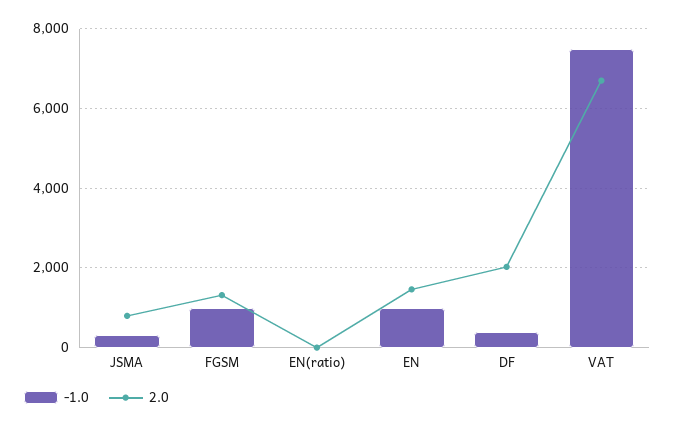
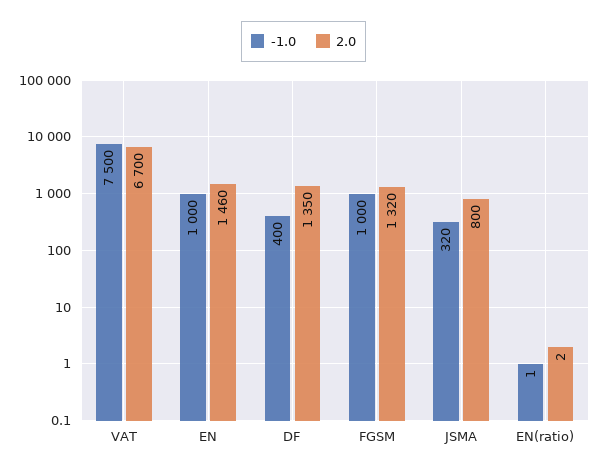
  {
    "-1.0": {
      "JSMA": 320,
      "FGSM": 1000,
      "EN(ratio)": 1,
      "EN": 1000,
      "DF": 400,
      "VAT": 7500
    },
    "2.0": {
      "JSMA": 800,
      "FGSM": 1320,
      "EN(ratio)": 2,
      "EN": 1460,
-     "DF": 2000,
+     "DF": 1350,
      "VAT": 6700
    }
  }

